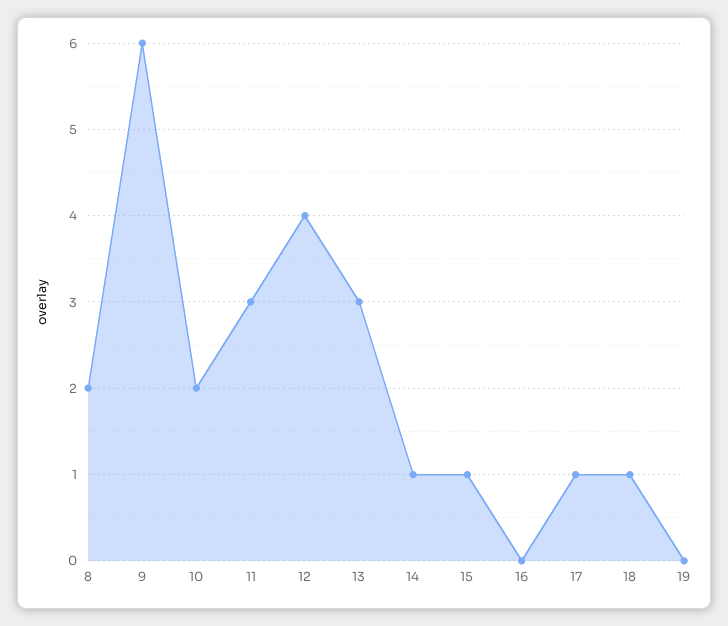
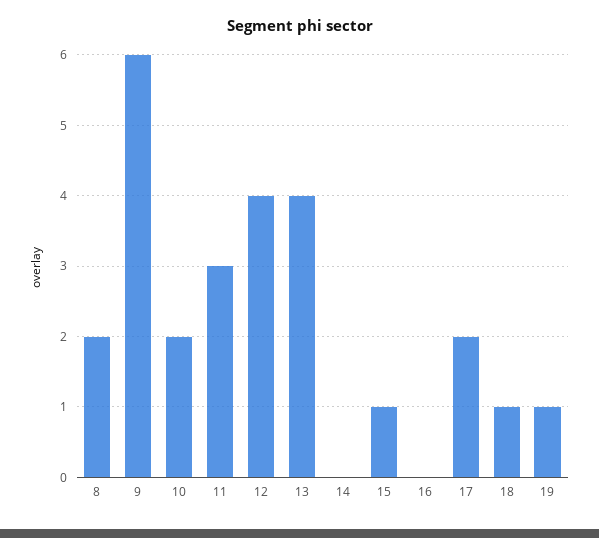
  {
    "8": 2,
    "9": 6,
    "10": 2,
    "11": 3,
    "12": 4,
-   "13": 3,
+   "13": 4,
-   "14": 1,
+   "14": 0,
    "15": 1,
    "16": 0,
-   "17": 1,
+   "17": 2,
    "18": 1,
-   "19": 0
+   "19": 1
  }

